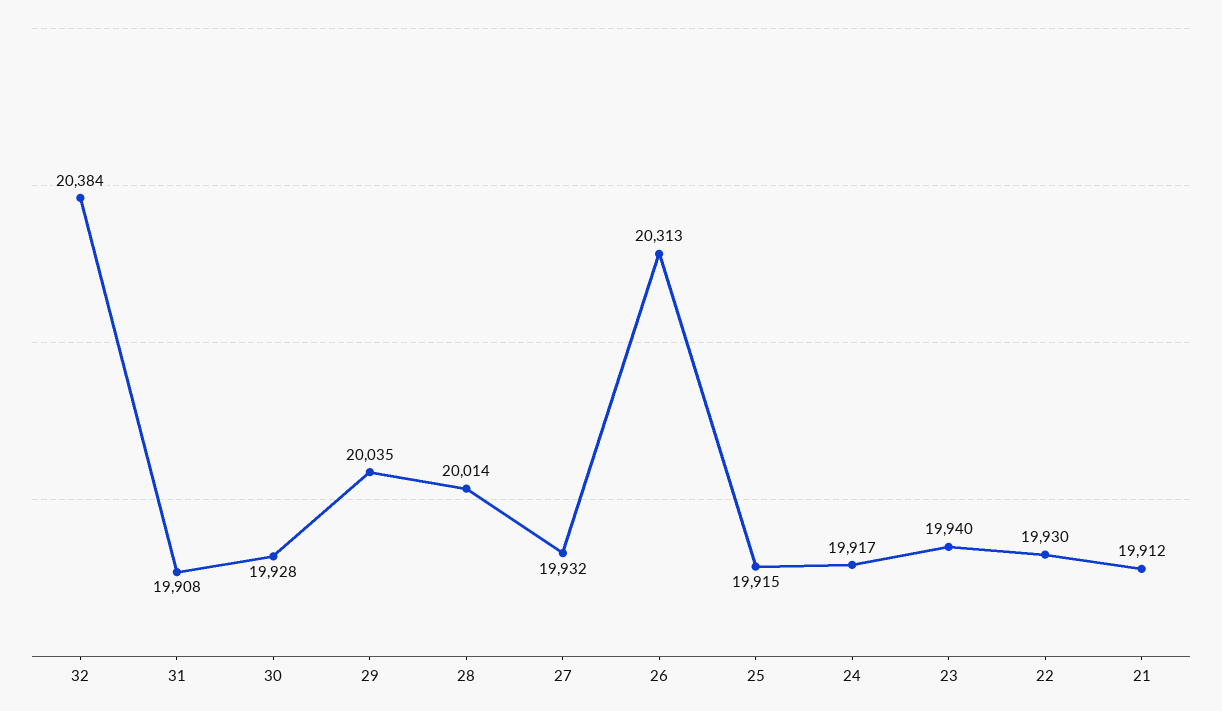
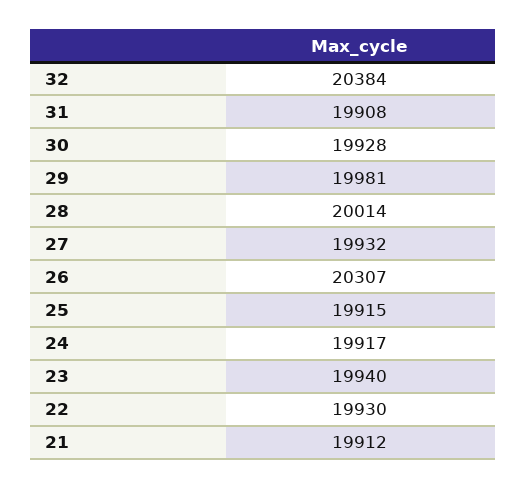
  {
    "32": 20384,
    "31": 19908,
    "30": 19928,
-   "29": 20035,
+   "29": 19981,
    "28": 20014,
    "27": 19932,
-   "26": 20313,
+   "26": 20307,
    "25": 19915,
    "24": 19917,
    "23": 19940,
    "22": 19930,
    "21": 19912
  }

